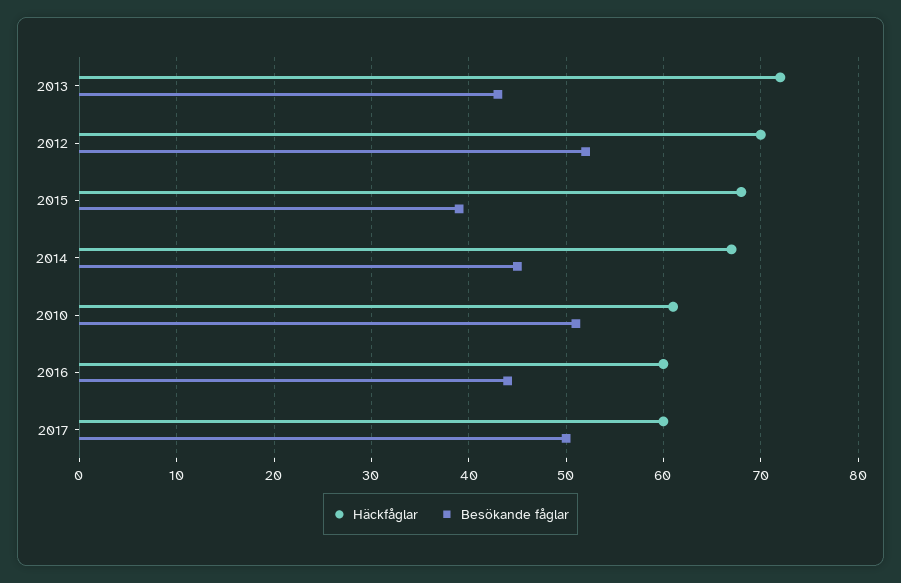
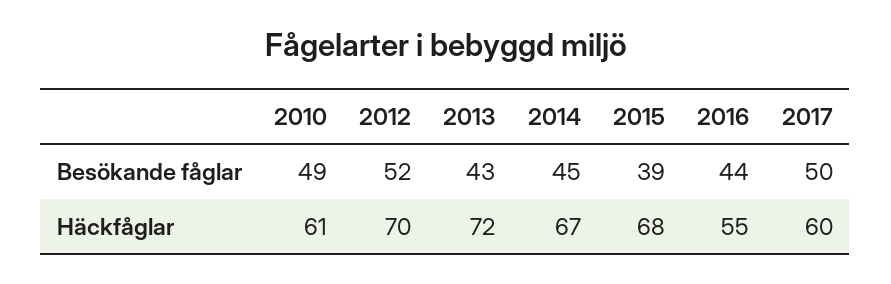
  {
    "Häckfåglar": {
      "2013": 72,
      "2012": 70,
      "2015": 68,
      "2014": 67,
      "2010": 61,
-     "2016": 60,
+     "2016": 55,
      "2017": 60
    },
    "Besökande fåglar": {
      "2013": 43,
      "2012": 52,
      "2015": 39,
      "2014": 45,
-     "2010": 51,
+     "2010": 49,
      "2016": 44,
      "2017": 50
    }
  }

